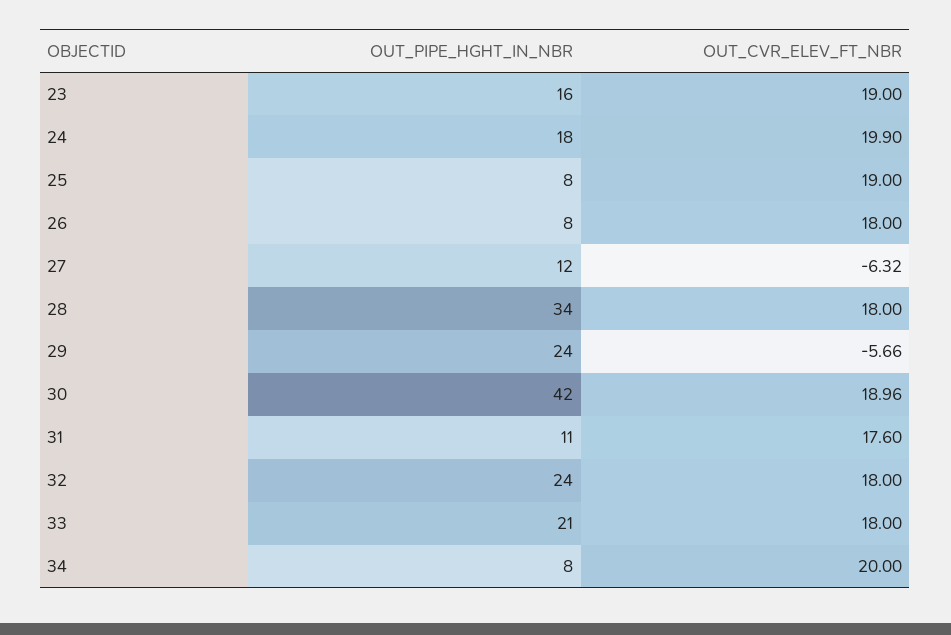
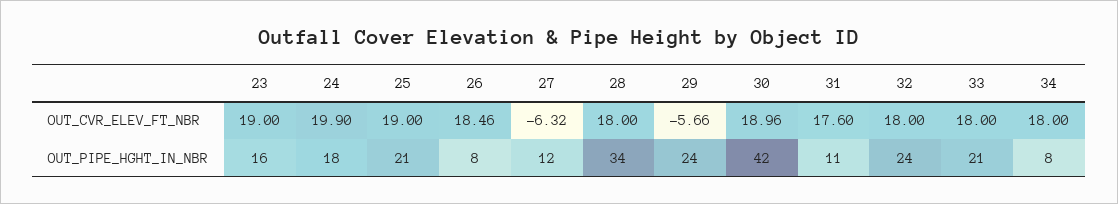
  {
    "OUT_PIPE_HGHT_IN_NBR": {
      "23": 16,
      "24": 18,
-     "25": 8,
+     "25": 21,
      "26": 8,
      "27": 12,
      "28": 34,
      "29": 24,
      "30": 42,
      "31": 11,
      "32": 24,
      "33": 21,
      "34": 8
    },
    "OUT_CVR_ELEV_FT_NBR": {
      "23": 19,
      "24": 19.9,
      "25": 19,
-     "26": 18,
+     "26": 18.46,
      "27": -6.32,
      "28": 18,
      "29": -5.66,
      "30": 18.96,
      "31": 17.6,
      "32": 18,
      "33": 18,
-     "34": 20
+     "34": 18
    }
  }

